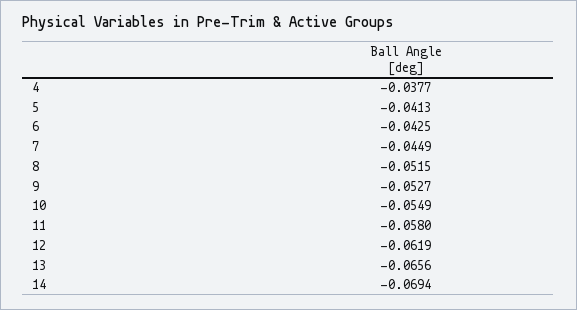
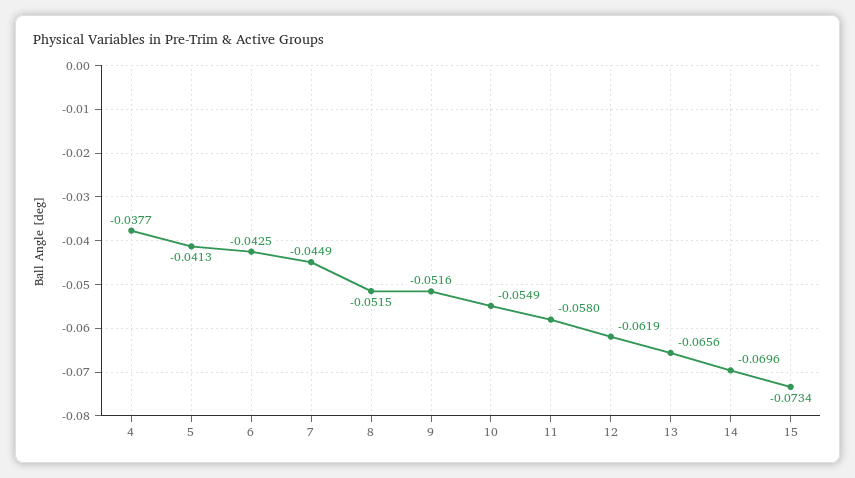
  {
    "4": -0.0377,
    "5": -0.0413,
    "6": -0.0425,
    "7": -0.0449,
    "8": -0.0515,
-   "9": -0.0527,
+   "9": -0.0516,
    "10": -0.0549,
    "11": -0.058,
    "12": -0.0619,
    "13": -0.0656,
-   "14": -0.0694
+   "14": -0.0696,
+   "15": -0.0734
  }

